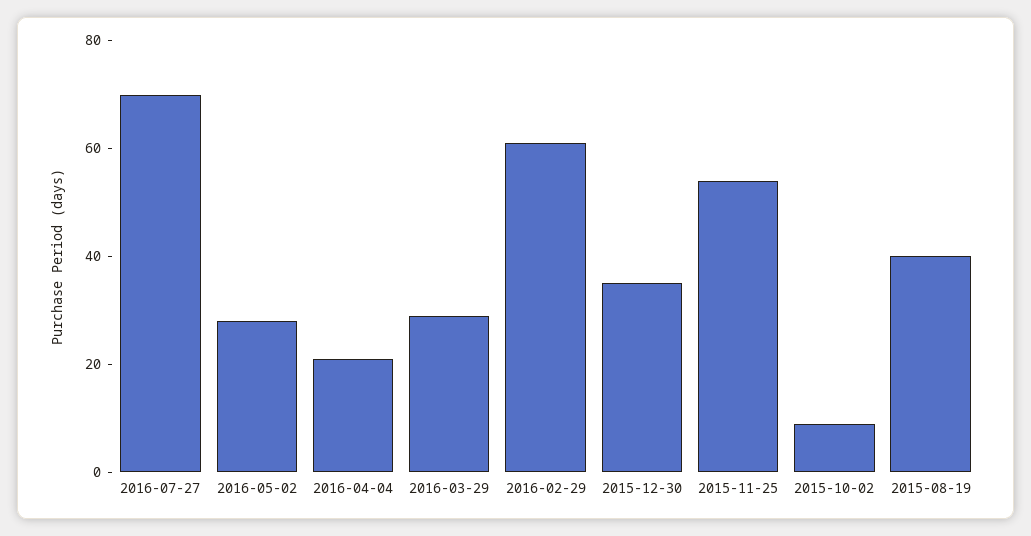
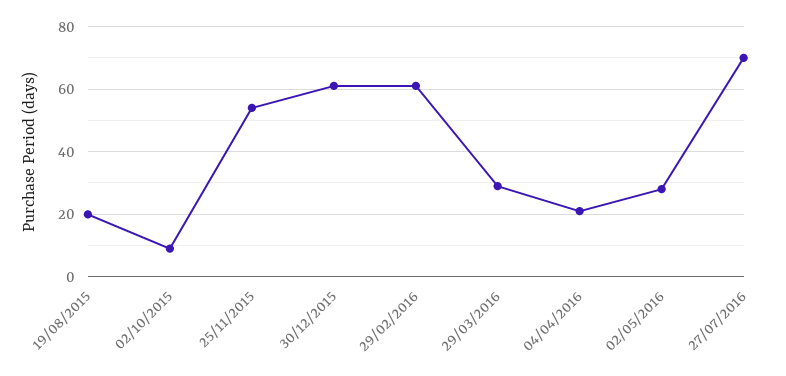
  {
    "2016-07-27": 70,
    "2016-05-02": 30,
    "2016-04-04": 20,
    "2016-03-29": 30,
    "2016-02-29": 60,
-   "2015-12-30": 35,
+   "2015-12-30": 60,
    "2015-11-25": 55,
    "2015-10-02": 10,
-   "2015-08-19": 40
+   "2015-08-19": 20
  }

